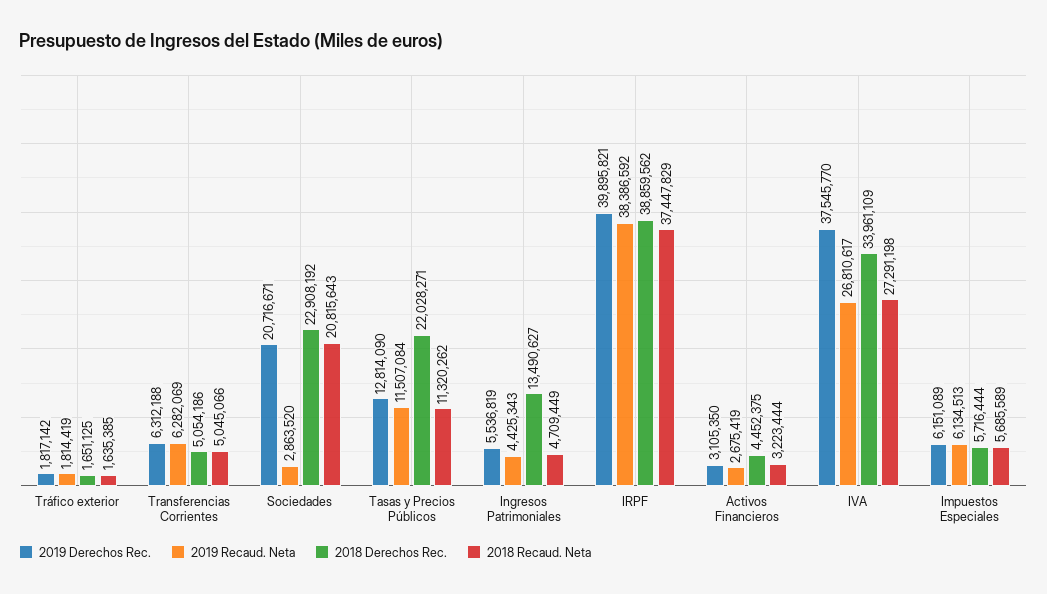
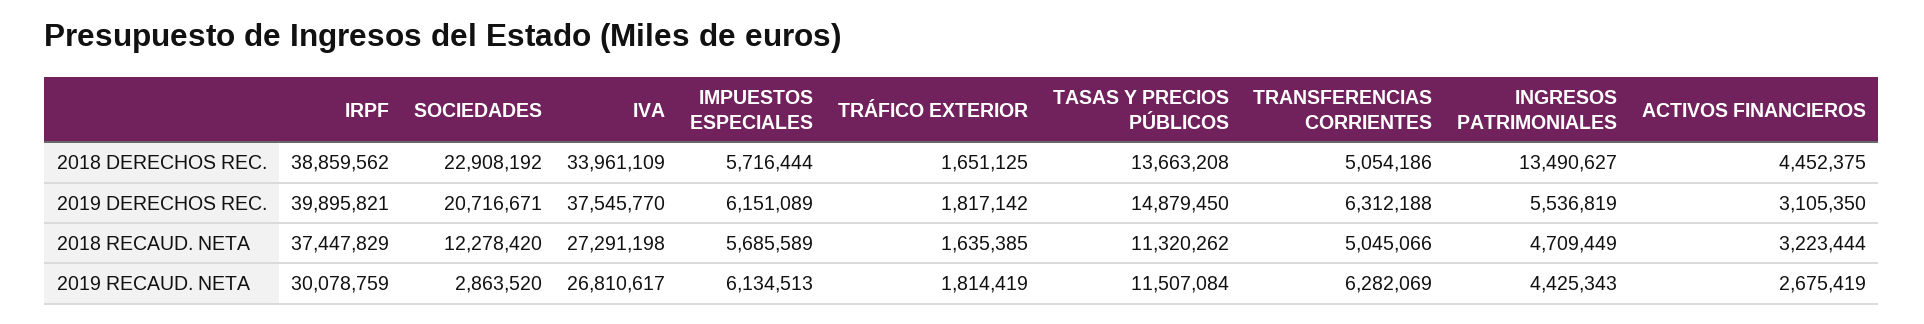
  {
    "2019 Derechos Rec.": {
      "Tráfico exterior": 1817142,
      "Transferencias Corrientes": 6312188,
      "Sociedades": 20716671,
-     "Tasas y Precios Públicos": 12814090,
+     "Tasas y Precios Públicos": 14879450,
      "Ingresos Patrimoniales": 5536819,
      "IRPF": 39895821,
      "Activos Financieros": 3105350,
      "IVA": 37545770,
      "Impuestos Especiales": 6151089
    },
    "2019 Recaud. Neta": {
      "Tráfico exterior": 1814419,
      "Transferencias Corrientes": 6282069,
      "Sociedades": 2863520,
      "Tasas y Precios Públicos": 11507084,
      "Ingresos Patrimoniales": 4425343,
-     "IRPF": 38386592,
+     "IRPF": 30078759,
      "Activos Financieros": 2675419,
      "IVA": 26810617,
      "Impuestos Especiales": 6134513
    },
    "2018 Derechos Rec.": {
      "Tráfico exterior": 1651125,
      "Transferencias Corrientes": 5054186,
      "Sociedades": 22908192,
-     "Tasas y Precios Públicos": 22028271,
+     "Tasas y Precios Públicos": 13663208,
      "Ingresos Patrimoniales": 13490627,
      "IRPF": 38859562,
      "Activos Financieros": 4452375,
      "IVA": 33961109,
      "Impuestos Especiales": 5716444
    },
    "2018 Recaud. Neta": {
      "Tráfico exterior": 1635385,
      "Transferencias Corrientes": 5045066,
-     "Sociedades": 20815643,
+     "Sociedades": 12278420,
      "Tasas y Precios Públicos": 11320262,
      "Ingresos Patrimoniales": 4709449,
      "IRPF": 37447829,
      "Activos Financieros": 3223444,
      "IVA": 27291198,
      "Impuestos Especiales": 5685589
    }
  }

